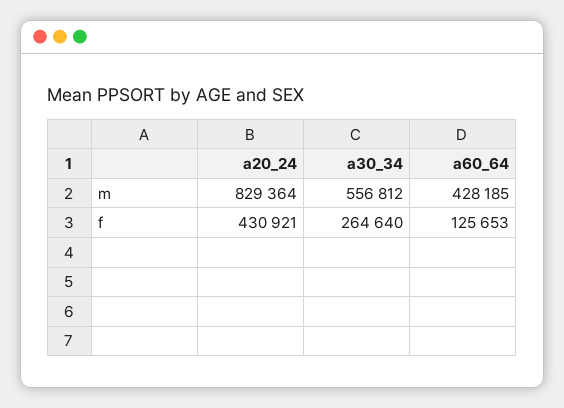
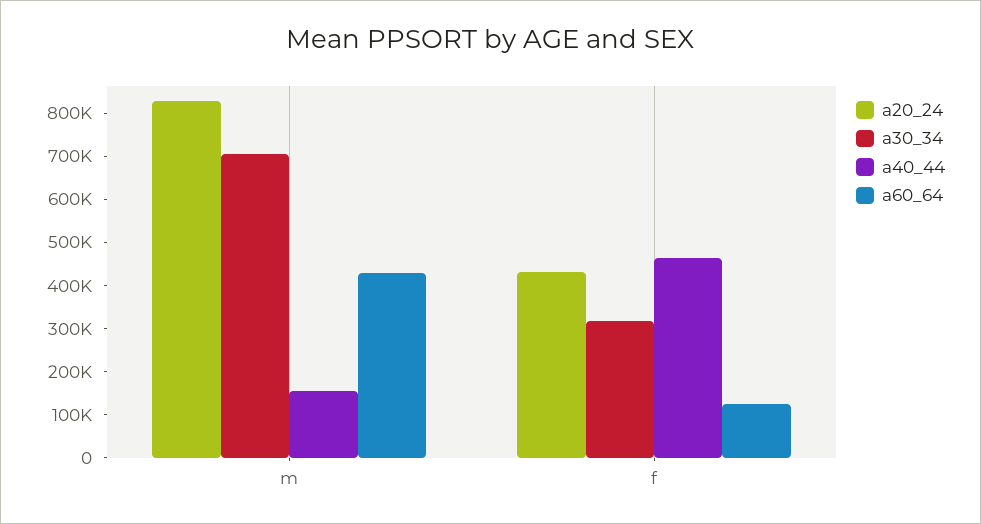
  {
    "a20_24": {
      "m": 829364,
      "f": 430921
    },
    "a30_34": {
-     "m": 556812,
+     "m": 700000,
-     "f": 264640
+     "f": 320000
    },
    "a60_64": {
      "m": 428185,
      "f": 125653
-   }
+   },
+   "a40_44": {
+     "m": 160000,
+     "f": 460000
+   }
  }

